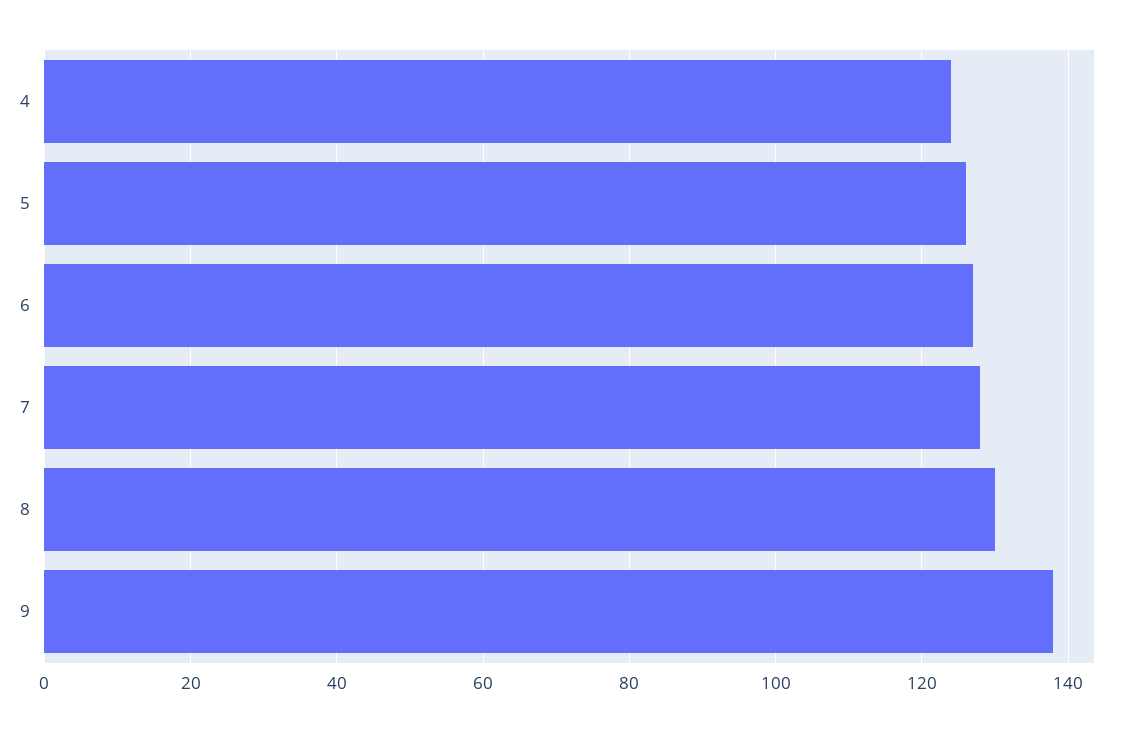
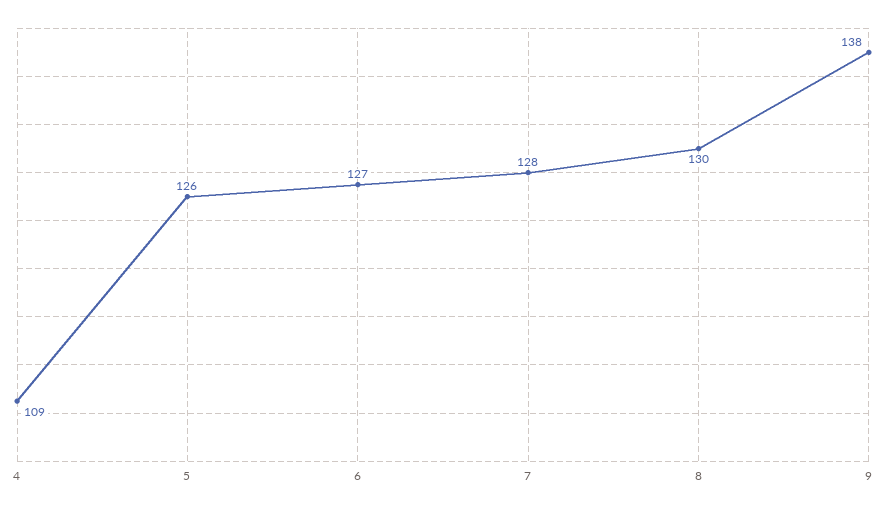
  {
-   "4": 125,
+   "4": 109,
    "5": 126,
    "6": 127,
    "7": 128,
    "8": 130,
    "9": 138
  }

